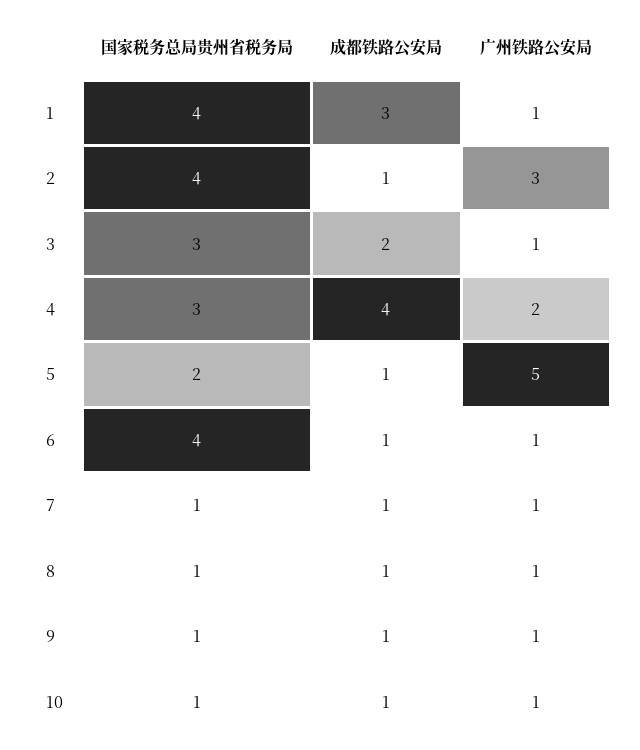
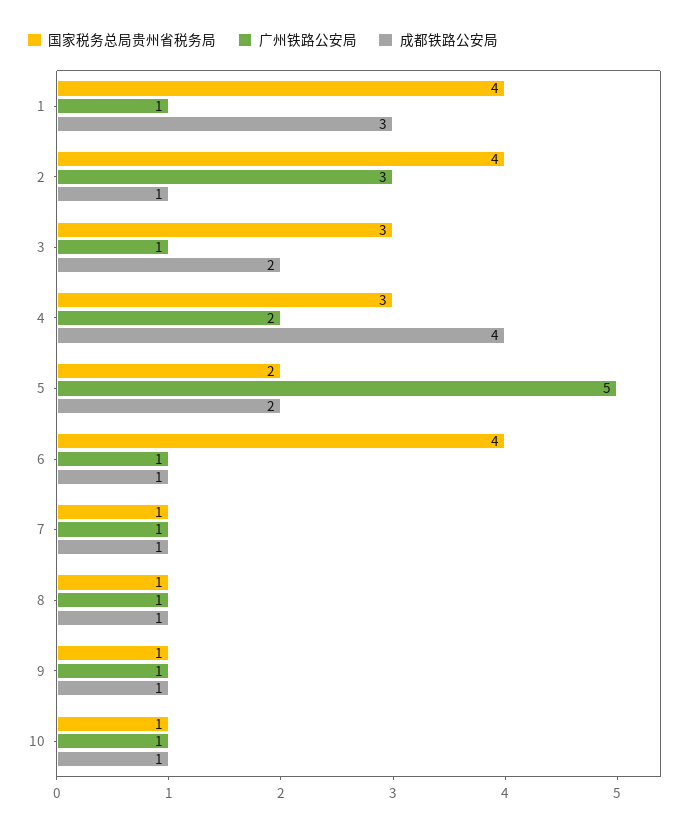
  {
    "国家税务总局贵州省税务局": {
      "1": 4,
      "2": 4,
      "3": 3,
      "4": 3,
      "5": 2,
      "6": 4,
      "7": 1,
      "8": 1,
      "9": 1,
      "10": 1
    },
    "成都铁路公安局": {
      "1": 3,
      "2": 1,
      "3": 2,
      "4": 4,
-     "5": 1,
+     "5": 2,
      "6": 1,
      "7": 1,
      "8": 1,
      "9": 1,
      "10": 1
    },
    "广州铁路公安局": {
      "1": 1,
      "2": 3,
      "3": 1,
      "4": 2,
      "5": 5,
      "6": 1,
      "7": 1,
      "8": 1,
      "9": 1,
      "10": 1
    }
  }

